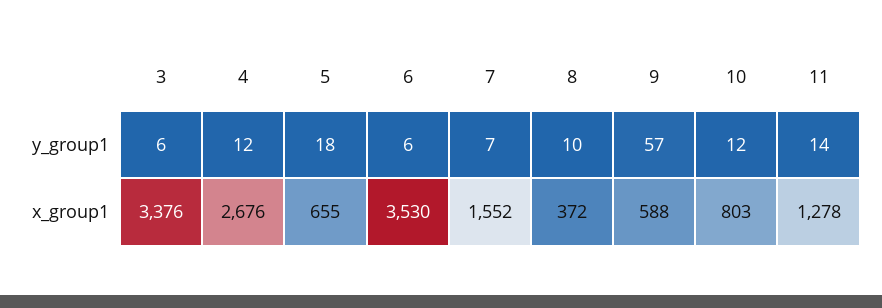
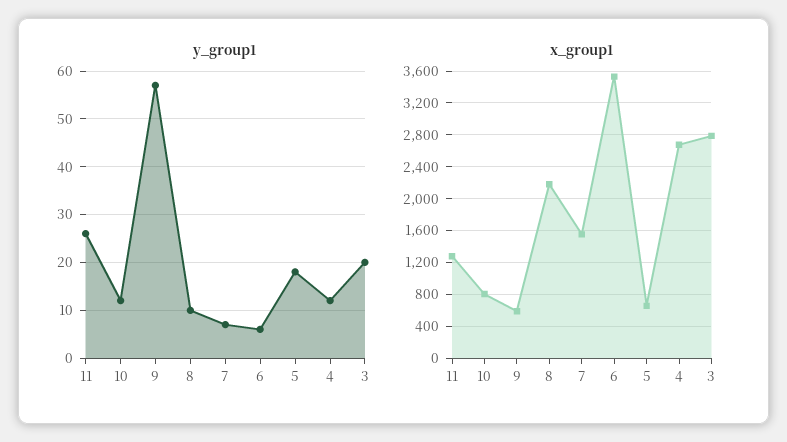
  {
    "y_group1": {
-     "3": 6,
+     "3": 20,
      "4": 12,
      "5": 18,
      "6": 6,
      "7": 7,
      "8": 10,
      "9": 57,
      "10": 12,
-     "11": 14
+     "11": 25
    },
    "x_group1": {
-     "3": 3376,
+     "3": 2800,
      "4": 2676,
      "5": 655,
      "6": 3530,
      "7": 1552,
-     "8": 372,
+     "8": 2200,
      "9": 588,
      "10": 803,
      "11": 1278
    }
  }

